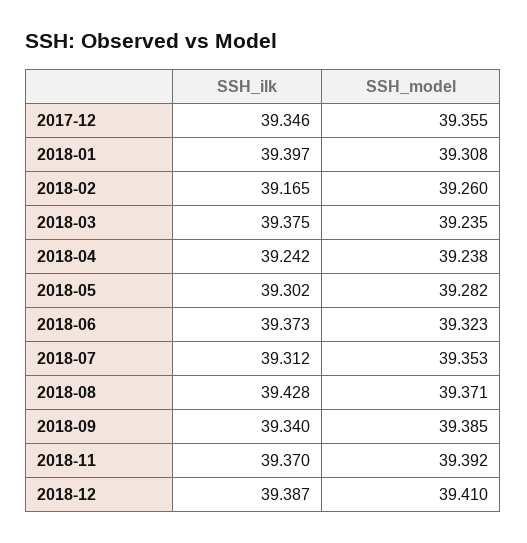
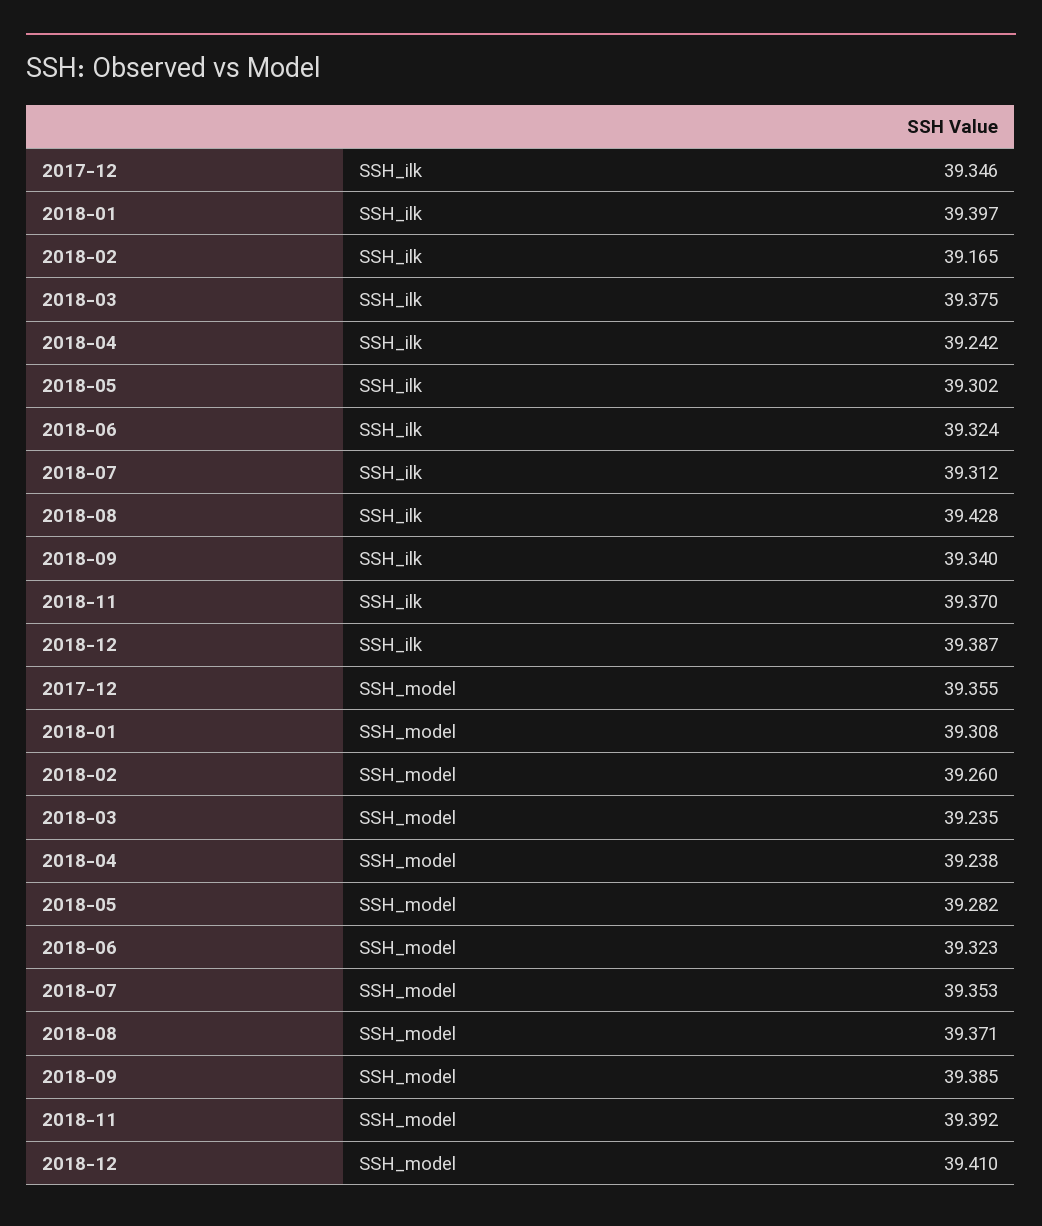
  {
    "SSH_ilk": {
      "2017-12": 39.346,
      "2018-01": 39.397,
      "2018-02": 39.165,
      "2018-03": 39.375,
      "2018-04": 39.242,
      "2018-05": 39.302,
-     "2018-06": 39.373,
+     "2018-06": 39.324,
      "2018-07": 39.312,
      "2018-08": 39.428,
      "2018-09": 39.34,
      "2018-11": 39.37,
      "2018-12": 39.387
    },
    "SSH_model": {
      "2017-12": 39.355,
      "2018-01": 39.308,
      "2018-02": 39.26,
      "2018-03": 39.235,
      "2018-04": 39.238,
      "2018-05": 39.282,
      "2018-06": 39.323,
      "2018-07": 39.353,
      "2018-08": 39.371,
      "2018-09": 39.385,
      "2018-11": 39.392,
      "2018-12": 39.41
    }
  }

